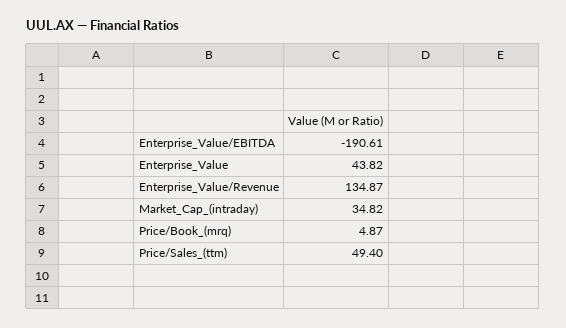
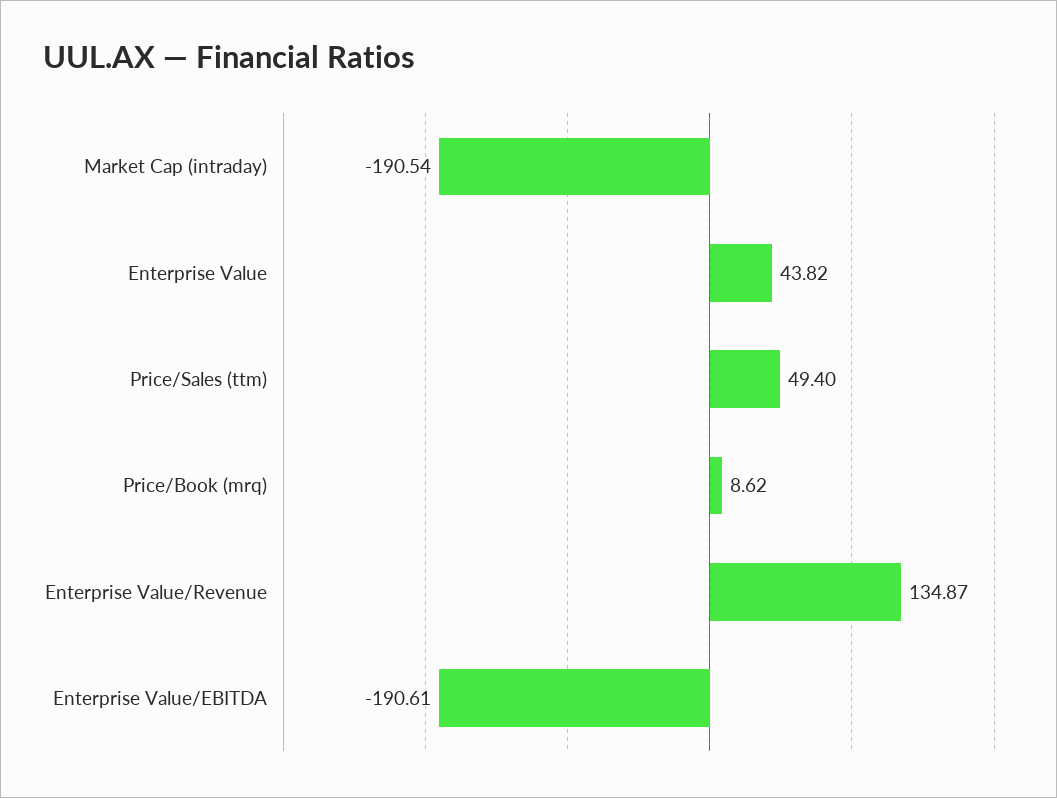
  {
    "Enterprise_Value/EBITDA": -190.61,
    "Enterprise_Value": 43.82,
    "Enterprise_Value/Revenue": 134.87,
-   "Market_Cap_(intraday)": 34.82,
+   "Market_Cap_(intraday)": -190.54,
-   "Price/Book_(mrq)": 4.87,
+   "Price/Book_(mrq)": 8.62,
    "Price/Sales_(ttm)": 49.4
  }

